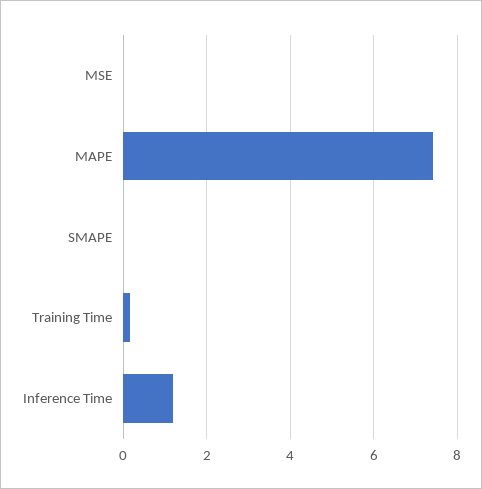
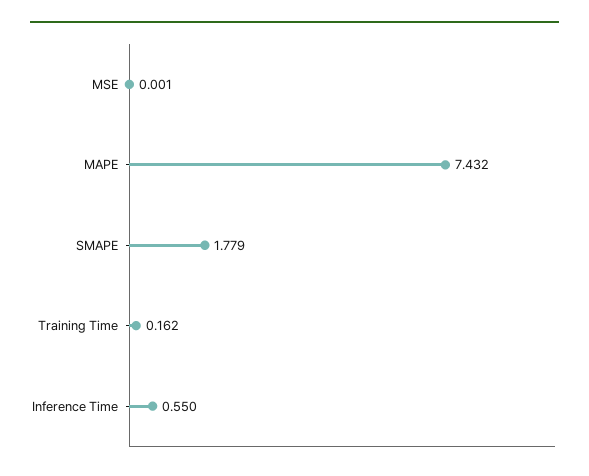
  {
    "MSE": 0.001,
    "MAPE": 7.432,
-   "SMAPE": 0,
+   "SMAPE": 1.779,
    "Training Time": 0.162,
-   "Inference Time": 1.2
+   "Inference Time": 0.55
  }

